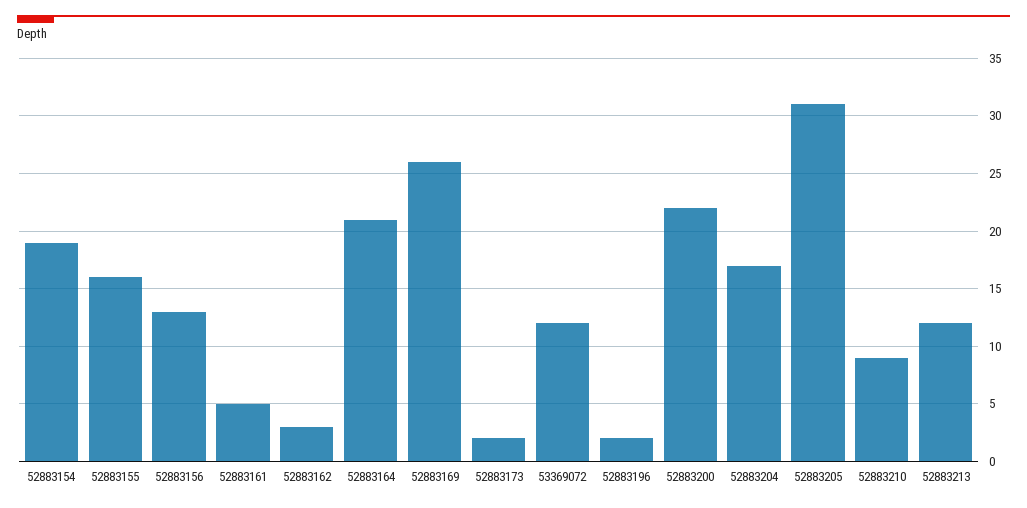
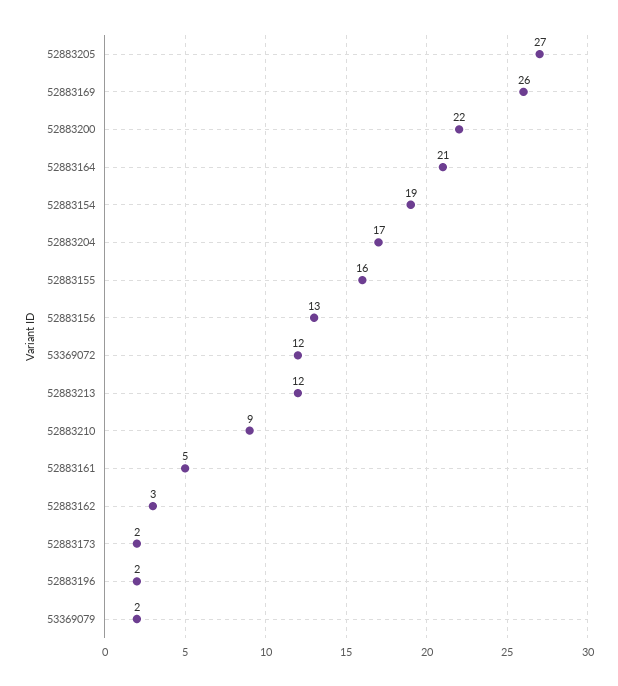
  {
    "52883154": 19,
    "52883155": 16,
    "52883156": 13,
    "52883161": 5,
    "52883162": 3,
    "52883164": 21,
    "52883169": 26,
    "52883173": 2,
    "53369072": 12,
    "52883196": 2,
    "52883200": 22,
    "52883204": 17,
-   "52883205": 31,
+   "52883205": 27,
    "52883210": 9,
-   "52883213": 12
+   "52883213": 12,
+   "53369079": 2
  }

